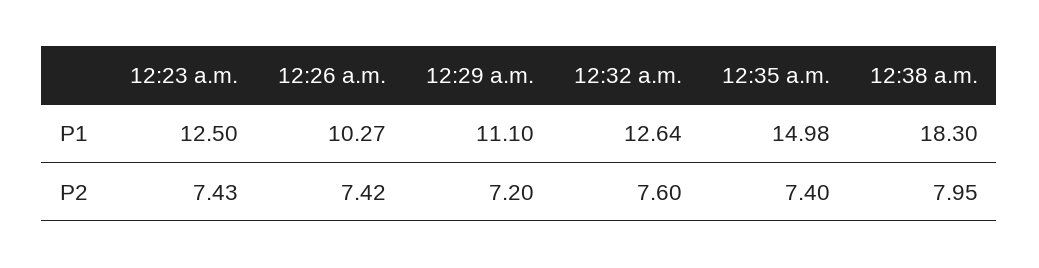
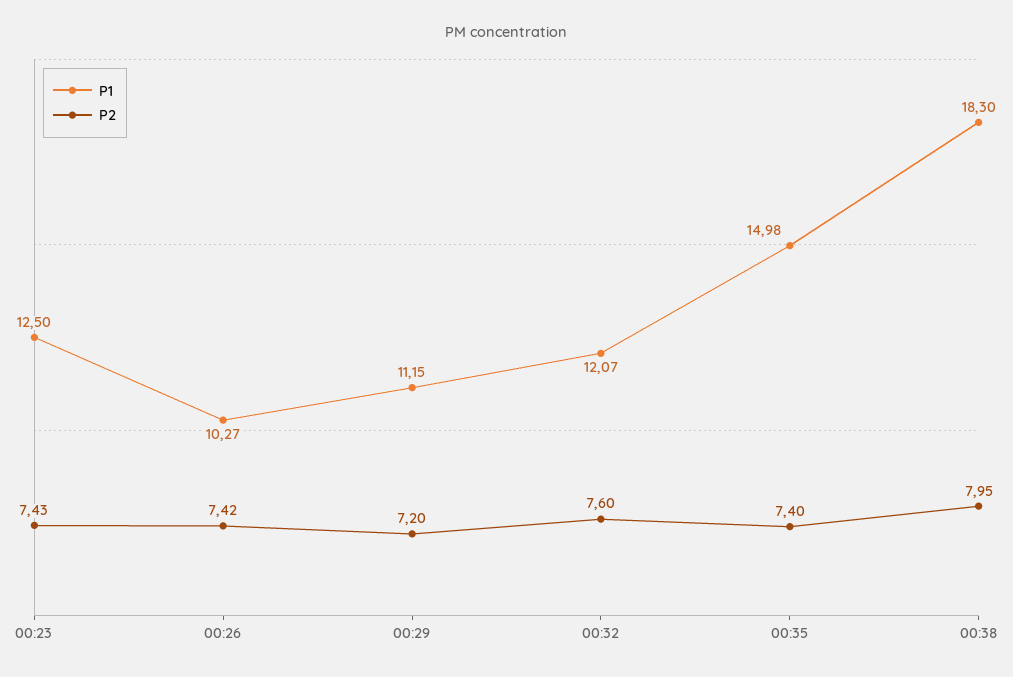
  {
    "P1": {
      "12:23 a.m.": 12.5,
      "12:26 a.m.": 10.27,
-     "12:29 a.m.": 11.1,
+     "12:29 a.m.": 11.15,
-     "12:32 a.m.": 12.64,
+     "12:32 a.m.": 12.07,
      "12:35 a.m.": 14.98,
      "12:38 a.m.": 18.3
    },
    "P2": {
      "12:23 a.m.": 7.43,
      "12:26 a.m.": 7.42,
      "12:29 a.m.": 7.2,
      "12:32 a.m.": 7.6,
      "12:35 a.m.": 7.4,
      "12:38 a.m.": 7.95
    }
  }

